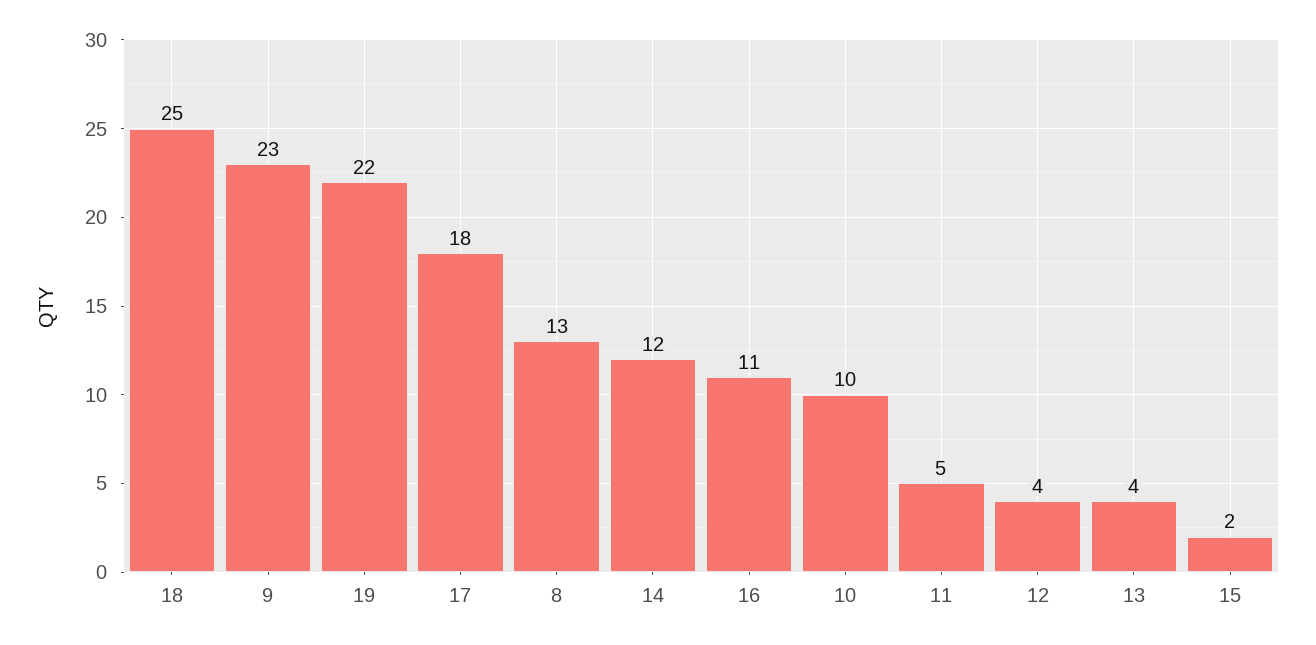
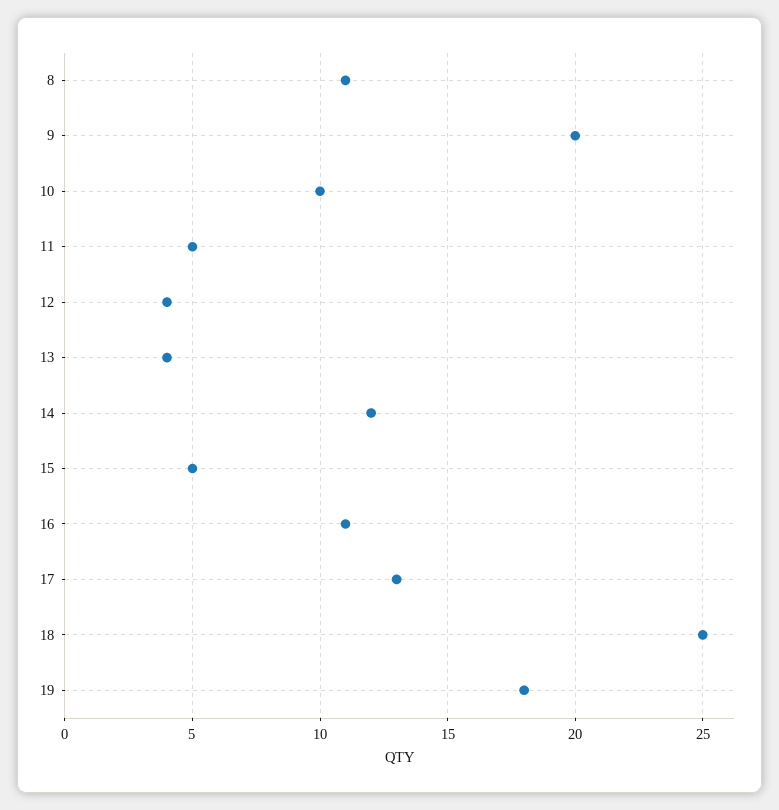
  {
    "18": 25,
-   "9": 23,
+   "9": 20,
-   "19": 22,
+   "19": 18,
-   "17": 18,
+   "17": 13,
-   "8": 13,
+   "8": 11,
    "14": 12,
    "16": 11,
    "10": 10,
    "11": 5,
    "12": 4,
    "13": 4,
-   "15": 2
+   "15": 5
  }

